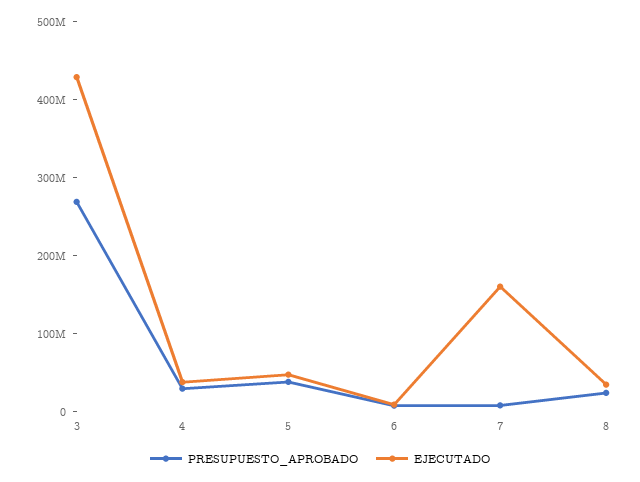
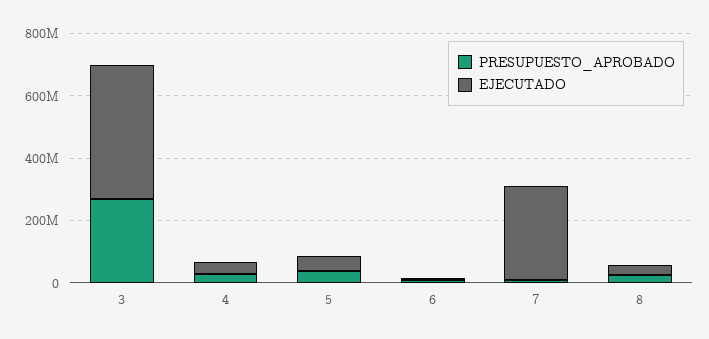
  {
    "PRESUPUESTO_APROBADO": {
      "3": 260000000,
      "4": 20000000,
      "5": 40000000,
      "6": 0,
      "7": 0,
      "8": 20000000
    },
    "EJECUTADO": {
      "3": 420000000,
      "4": 40000000,
      "5": 40000000,
      "6": 0,
-     "7": 160000000,
+     "7": 300000000,
      "8": 40000000
    }
  }

